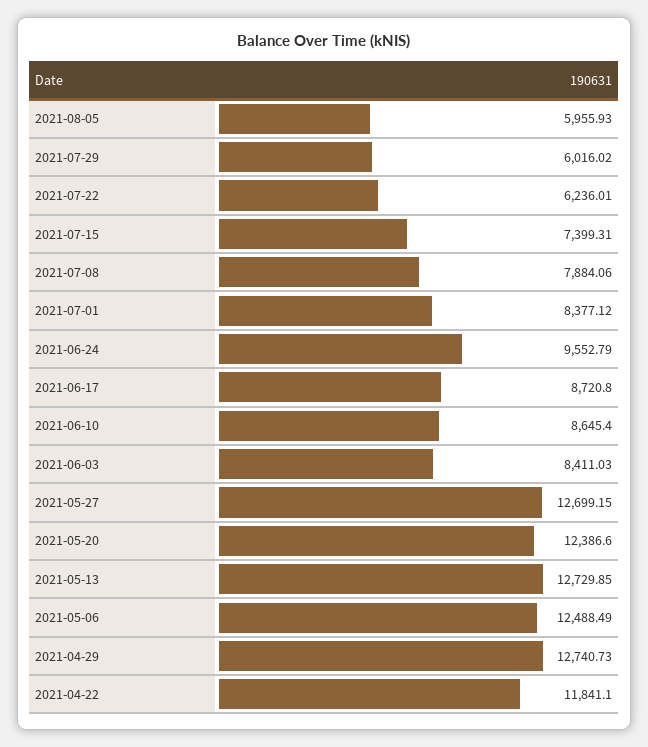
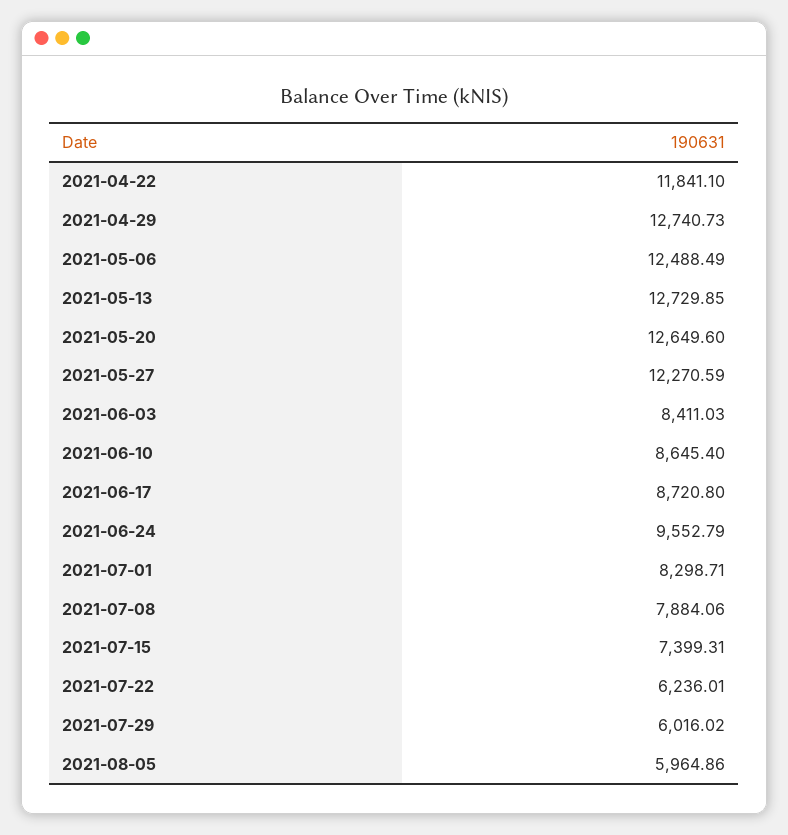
  {
-   "2021-08-05": 5955.93,
+   "2021-08-05": 5964.86,
    "2021-07-29": 6016.02,
    "2021-07-22": 6236.01,
    "2021-07-15": 7399.31,
    "2021-07-08": 7884.06,
-   "2021-07-01": 8377.12,
+   "2021-07-01": 8298.71,
    "2021-06-24": 9552.79,
    "2021-06-17": 8720.8,
    "2021-06-10": 8645.4,
    "2021-06-03": 8411.03,
-   "2021-05-27": 12699.15,
+   "2021-05-27": 12270.59,
-   "2021-05-20": 12386.6,
+   "2021-05-20": 12649.6,
    "2021-05-13": 12729.85,
    "2021-05-06": 12488.49,
    "2021-04-29": 12740.73,
    "2021-04-22": 11841.1
  }

